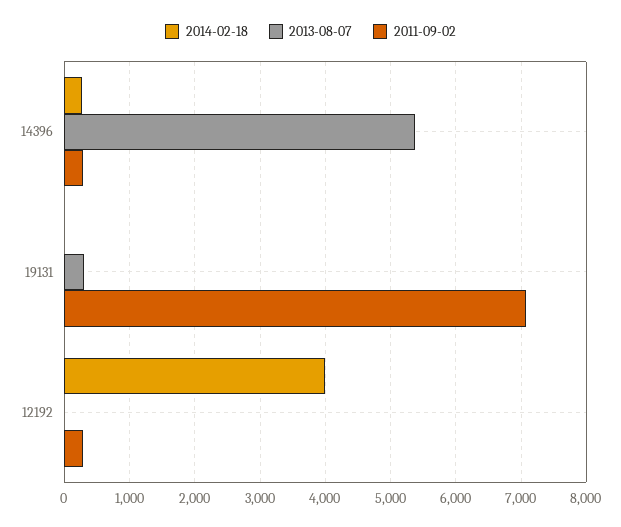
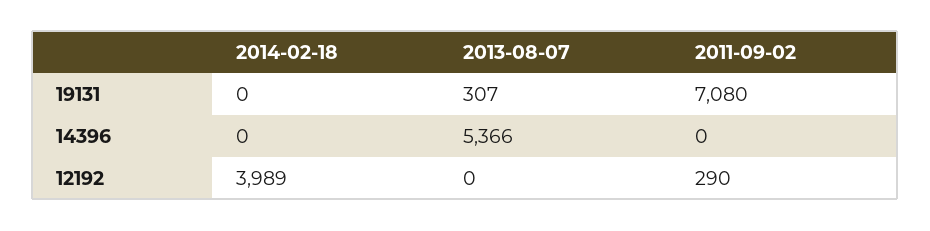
  {
    "2014-02-18": {
-     "14396": 300,
+     "14396": 0,
      "19131": 0,
      "12192": 3989
    },
    "2013-08-07": {
      "14396": 5366,
      "19131": 307,
      "12192": 0
    },
    "2011-09-02": {
-     "14396": 300,
+     "14396": 0,
      "19131": 7080,
      "12192": 290
    }
  }

